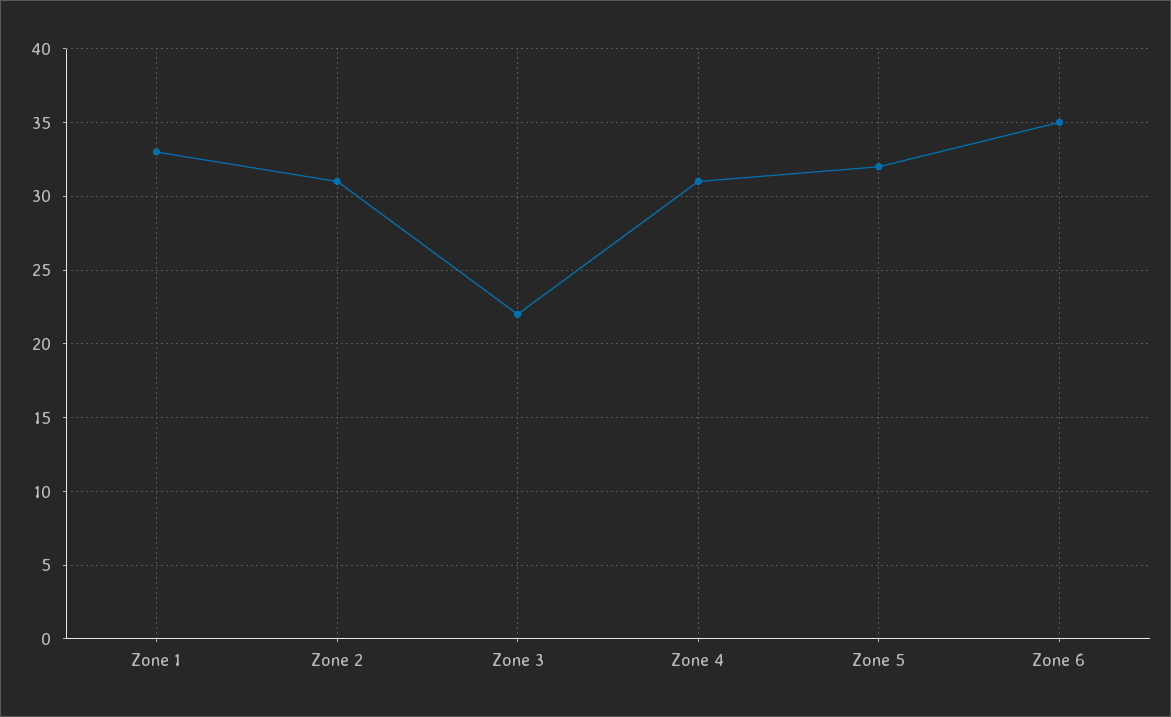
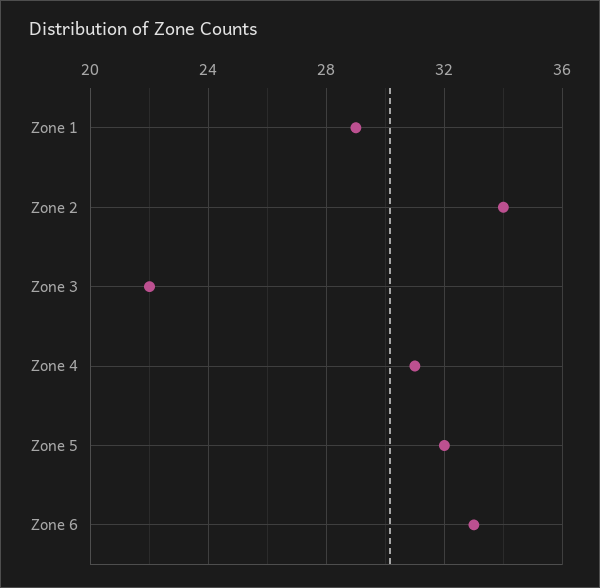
  {
-   "Zone 1": 33,
+   "Zone 1": 29,
-   "Zone 2": 31,
+   "Zone 2": 34,
    "Zone 3": 22,
    "Zone 4": 31,
    "Zone 5": 32,
-   "Zone 6": 35
+   "Zone 6": 33
  }

